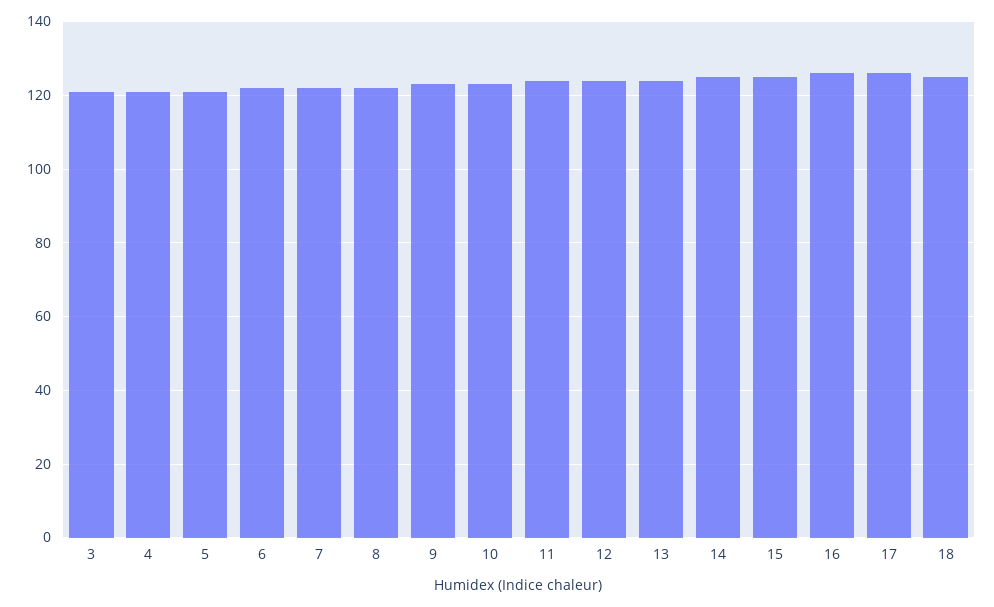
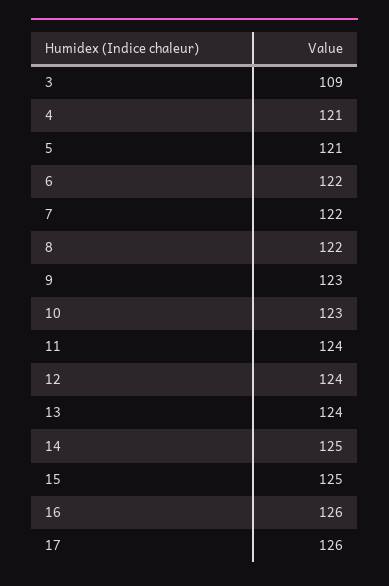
  {
-   "3": 120,
+   "3": 109,
    "4": 121,
    "5": 121,
    "6": 122,
    "7": 122,
    "8": 122,
    "9": 123,
    "10": 123,
    "11": 124,
    "12": 124,
    "13": 124,
    "14": 125,
    "15": 125,
    "16": 126,
-   "17": 126,
+   "17": 126
-   "18": 125
  }

